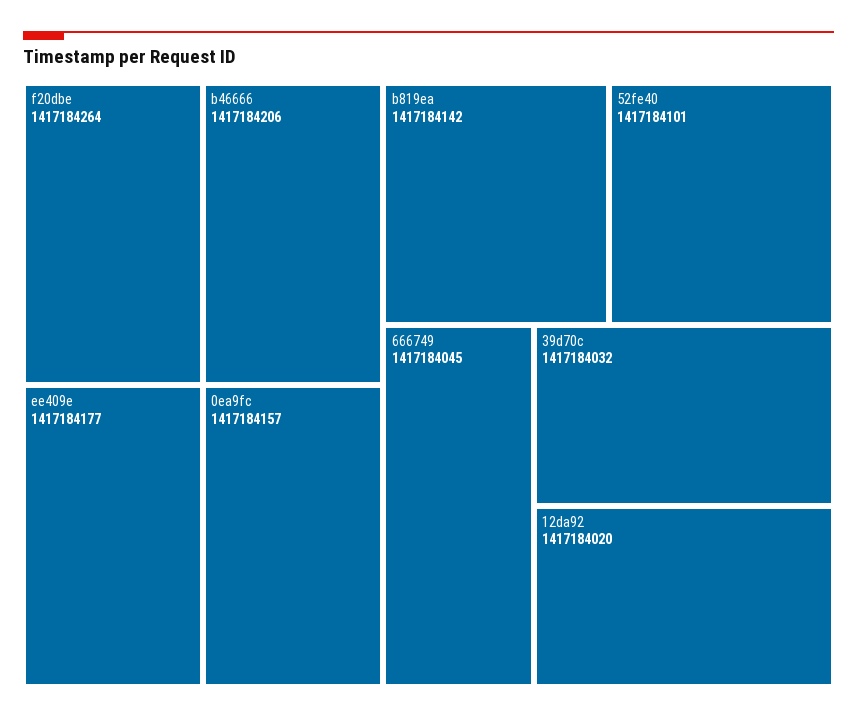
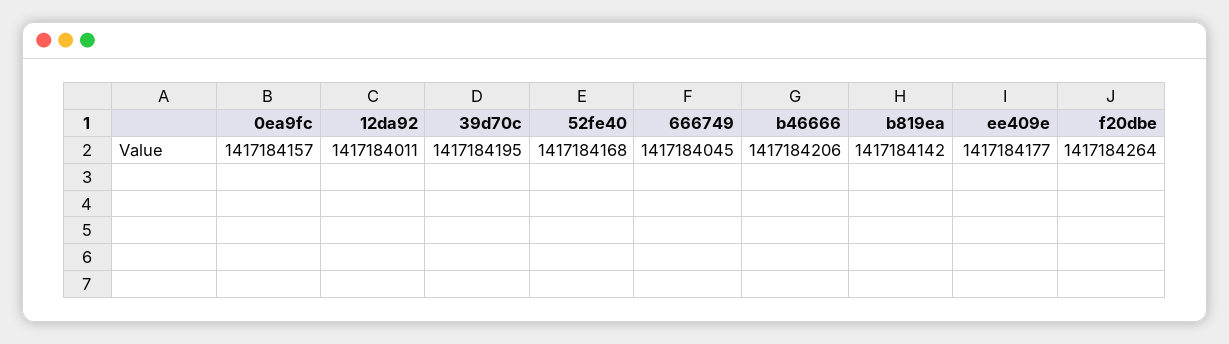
  {
    "f20dbe": 1417184264,
    "b46666": 1417184206,
    "ee409e": 1417184177,
    "0ea9fc": 1417184157,
    "b819ea": 1417184142,
-   "52fe40": 1417184101,
+   "52fe40": 1417184168,
    "666749": 1417184045,
-   "39d70c": 1417184032,
+   "39d70c": 1417184195,
-   "12da92": 1417184020
+   "12da92": 1417184011
  }

